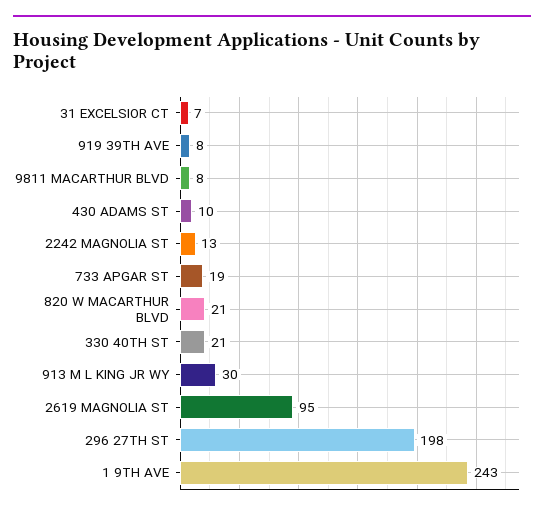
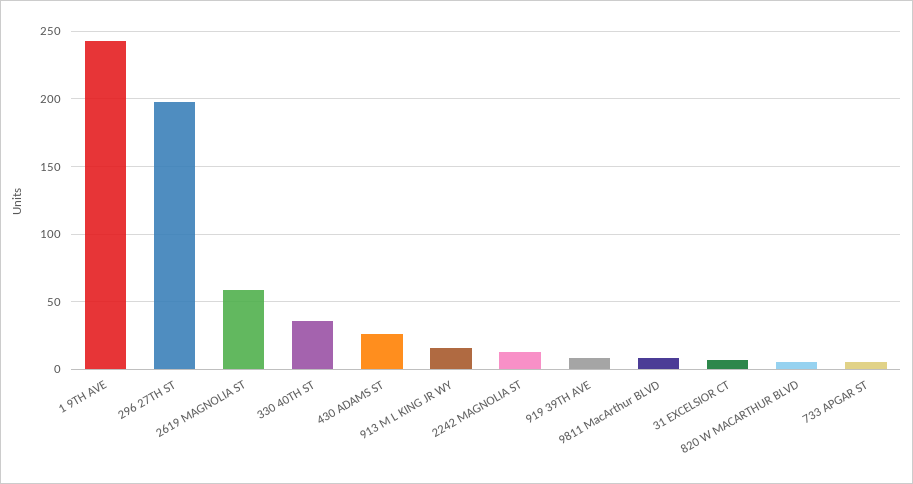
  {
    "31 EXCELSIOR CT": 7,
    "919 39TH AVE": 8,
    "9811 MACARTHUR BLVD": 8,
-   "430 ADAMS ST": 10,
+   "430 ADAMS ST": 25,
    "2242 MAGNOLIA ST": 13,
-   "733 APGAR ST": 19,
+   "733 APGAR ST": 5,
-   "820 W MACARTHUR BLVD": 21,
+   "820 W MACARTHUR BLVD": 5,
-   "330 40TH ST": 21,
+   "330 40TH ST": 35,
-   "913 M L KING JR WY": 30,
+   "913 M L KING JR WY": 15,
-   "2619 MAGNOLIA ST": 95,
+   "2619 MAGNOLIA ST": 60,
    "296 27TH ST": 198,
    "1 9TH AVE": 243
  }

